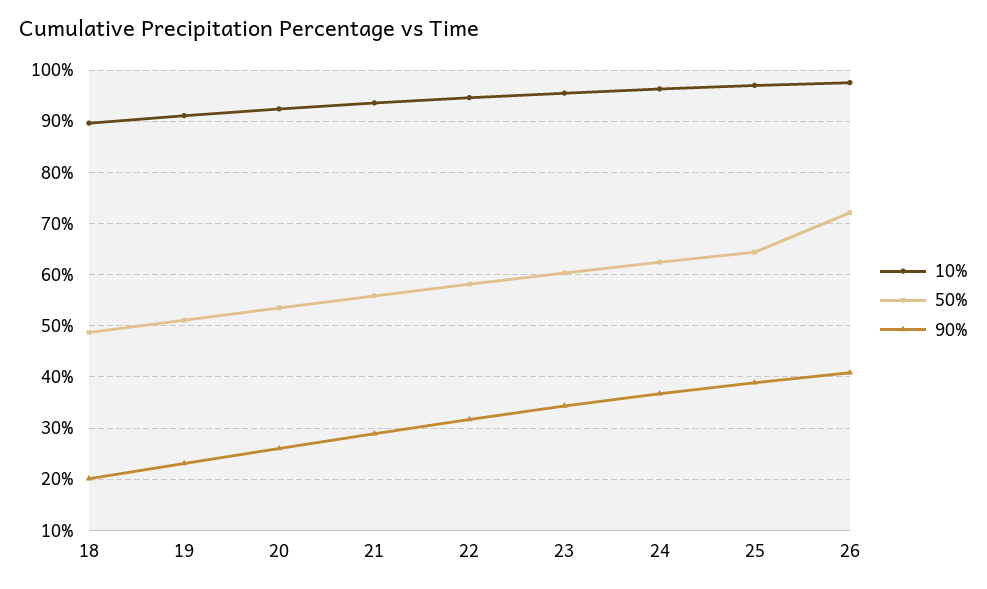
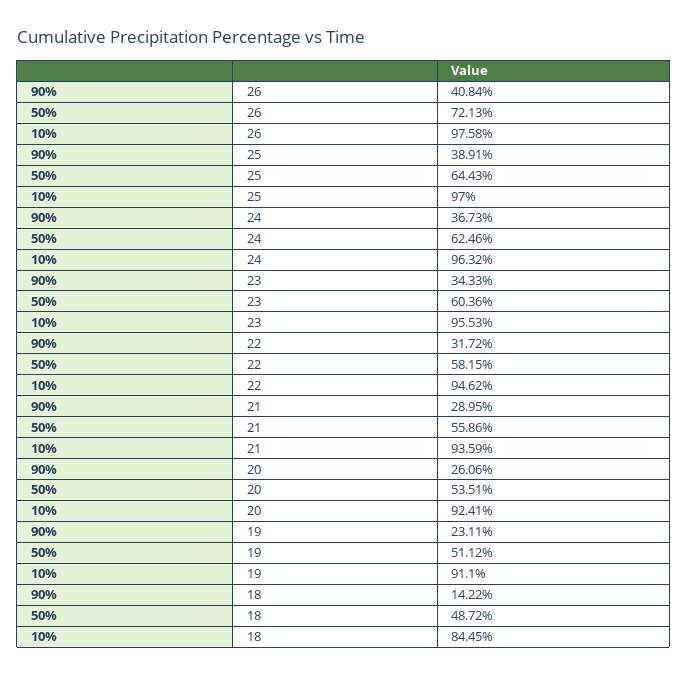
  {
    "10%": {
-     "18": 90,
+     "18": 84.45,
      "19": 91.1,
      "20": 92.41,
      "21": 93.59,
      "22": 94.62,
      "23": 95.53,
      "24": 96.32,
      "25": 97,
      "26": 97.58
    },
    "50%": {
      "18": 48.72,
      "19": 51.12,
      "20": 53.51,
      "21": 55.86,
      "22": 58.15,
      "23": 60.36,
      "24": 62.46,
      "25": 64.43,
      "26": 72.13
    },
    "90%": {
-     "18": 20,
+     "18": 14.22,
      "19": 23.11,
      "20": 26.06,
      "21": 28.95,
      "22": 31.72,
      "23": 34.33,
      "24": 36.73,
      "25": 38.91,
      "26": 40.84
    }
  }

